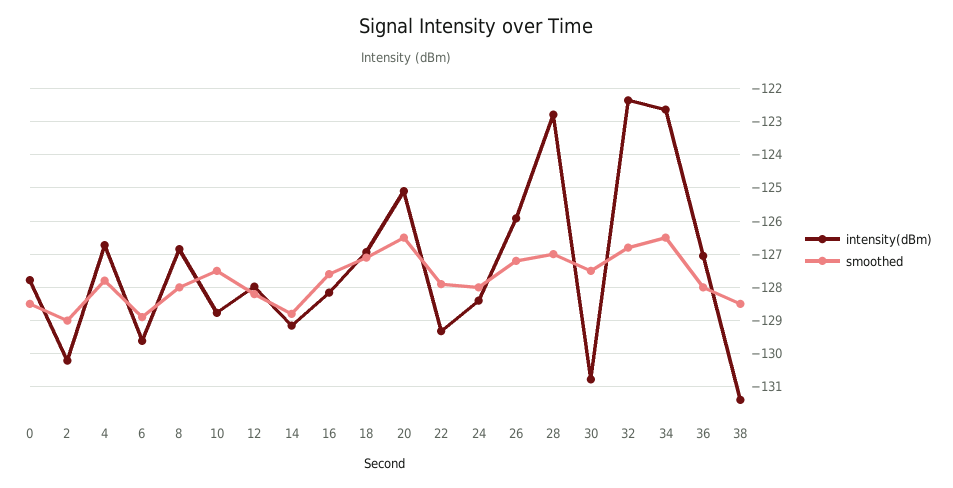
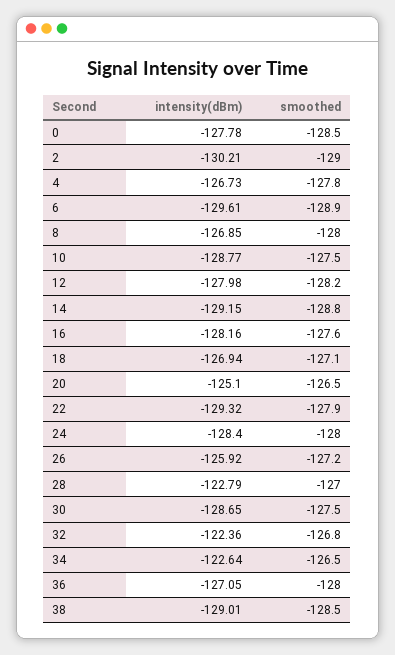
  {
    "intensity(dBm)": {
      "0": -127.78,
      "2": -130.21,
      "4": -126.73,
      "6": -129.61,
      "8": -126.85,
      "10": -128.77,
      "12": -127.98,
      "14": -129.15,
      "16": -128.16,
      "18": -126.94,
      "20": -125.1,
      "22": -129.32,
      "24": -128.4,
      "26": -125.92,
      "28": -122.79,
-     "30": -130.8,
+     "30": -128.65,
      "32": -122.36,
      "34": -122.64,
      "36": -127.05,
-     "38": -131.4
+     "38": -129.01
    },
    "smoothed": {
      "0": -128.5,
      "2": -129,
      "4": -127.8,
      "6": -128.9,
      "8": -128,
      "10": -127.5,
      "12": -128.2,
      "14": -128.8,
      "16": -127.6,
      "18": -127.1,
      "20": -126.5,
      "22": -127.9,
      "24": -128,
      "26": -127.2,
      "28": -127,
      "30": -127.5,
      "32": -126.8,
      "34": -126.5,
      "36": -128,
      "38": -128.5
    }
  }

